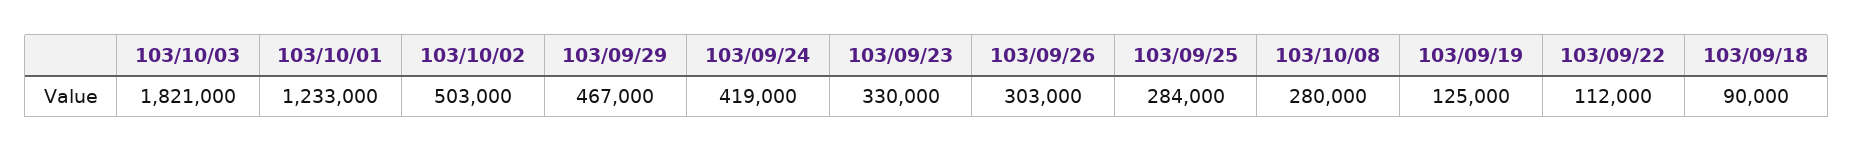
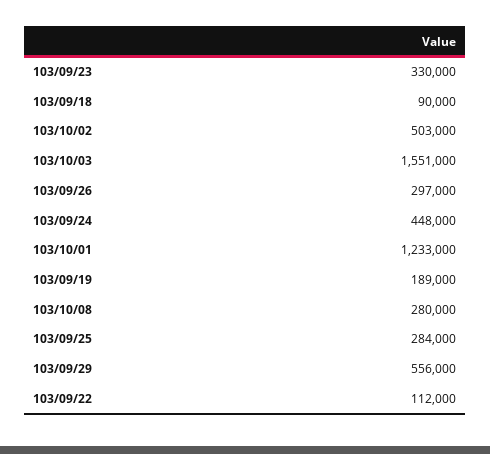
  {
-   "103/10/03": 1821000,
+   "103/10/03": 1551000,
    "103/10/01": 1233000,
    "103/10/02": 503000,
-   "103/09/29": 467000,
+   "103/09/29": 556000,
-   "103/09/24": 419000,
+   "103/09/24": 448000,
    "103/09/23": 330000,
-   "103/09/26": 303000,
+   "103/09/26": 297000,
    "103/09/25": 284000,
    "103/10/08": 280000,
-   "103/09/19": 125000,
+   "103/09/19": 189000,
    "103/09/22": 112000,
    "103/09/18": 90000
  }

